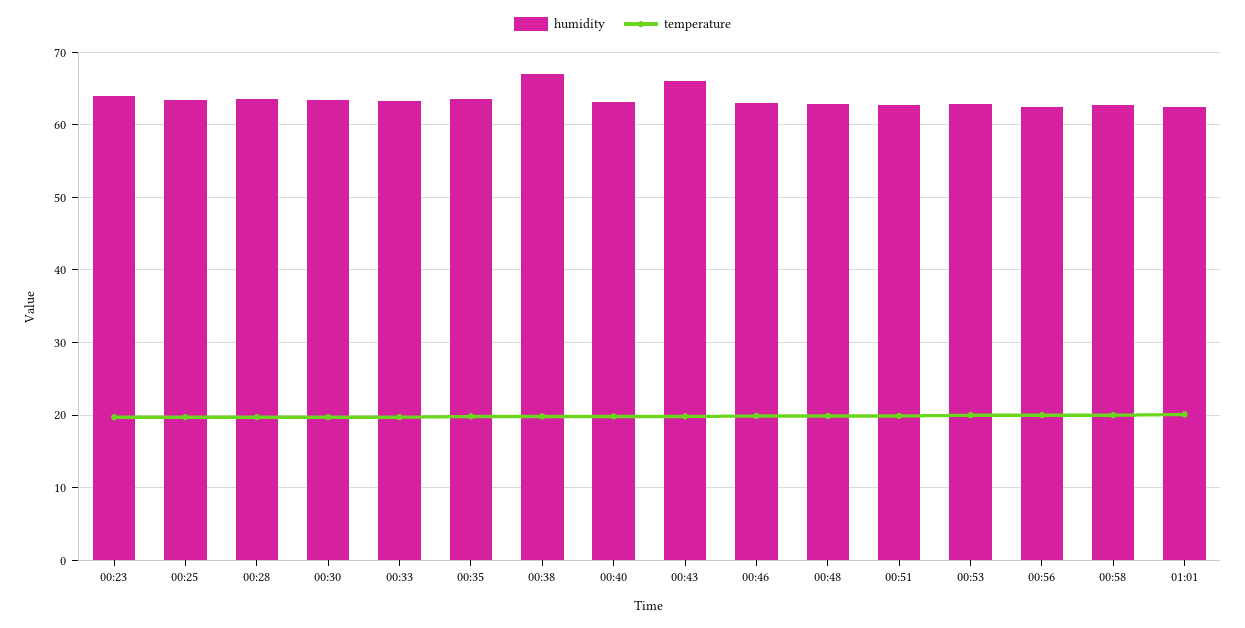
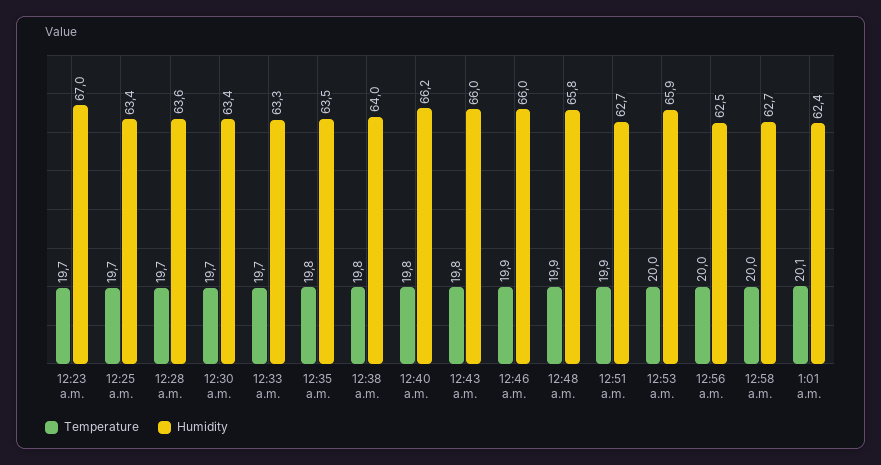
  {
    "humidity": {
-     "00:23": 64,
+     "00:23": 67,
      "00:25": 63.4,
      "00:28": 63.6,
      "00:30": 63.4,
      "00:33": 63.3,
      "00:35": 63.5,
-     "00:38": 67,
+     "00:38": 64,
-     "00:40": 63,
+     "00:40": 66.2,
      "00:43": 66,
-     "00:46": 63,
+     "00:46": 66,
-     "00:48": 63,
+     "00:48": 65.8,
      "00:51": 62.7,
-     "00:53": 63,
+     "00:53": 65.9,
      "00:56": 62.5,
      "00:58": 62.7,
      "01:01": 62.4
    },
    "temperature": {
      "00:23": 19.7,
      "00:25": 19.7,
      "00:28": 19.7,
      "00:30": 19.7,
      "00:33": 19.7,
      "00:35": 19.8,
      "00:38": 19.8,
      "00:40": 19.8,
      "00:43": 19.8,
      "00:46": 19.9,
      "00:48": 19.9,
      "00:51": 19.9,
      "00:53": 20,
      "00:56": 20,
      "00:58": 20,
      "01:01": 20.1
    }
  }

